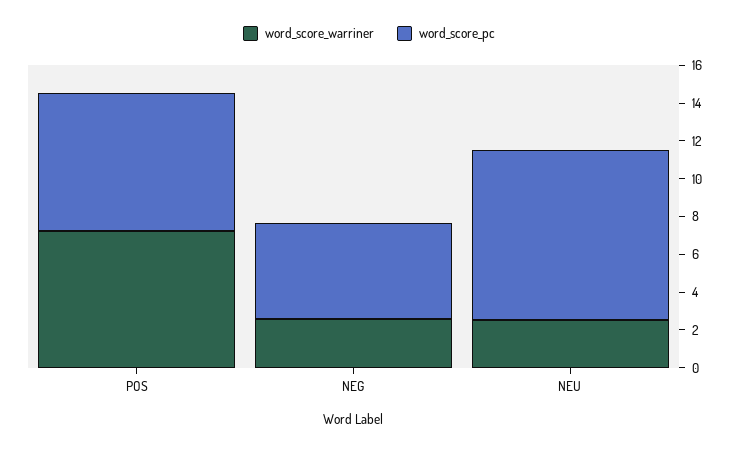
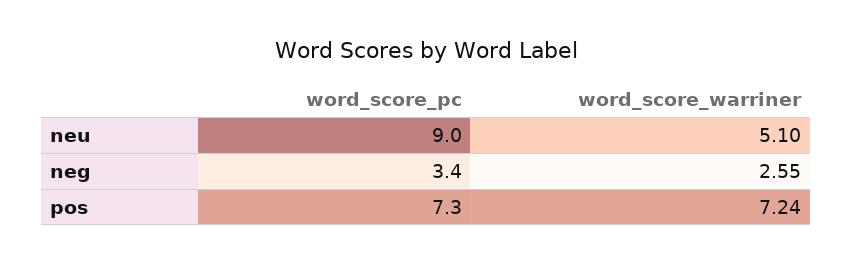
  {
    "word_score_warriner": {
      "POS": 7.24,
      "NEG": 2.55,
-     "NEU": 2.5
+     "NEU": 5.1
    },
    "word_score_pc": {
      "POS": 7.3,
-     "NEG": 5,
+     "NEG": 3.4,
      "NEU": 9
    }
  }

